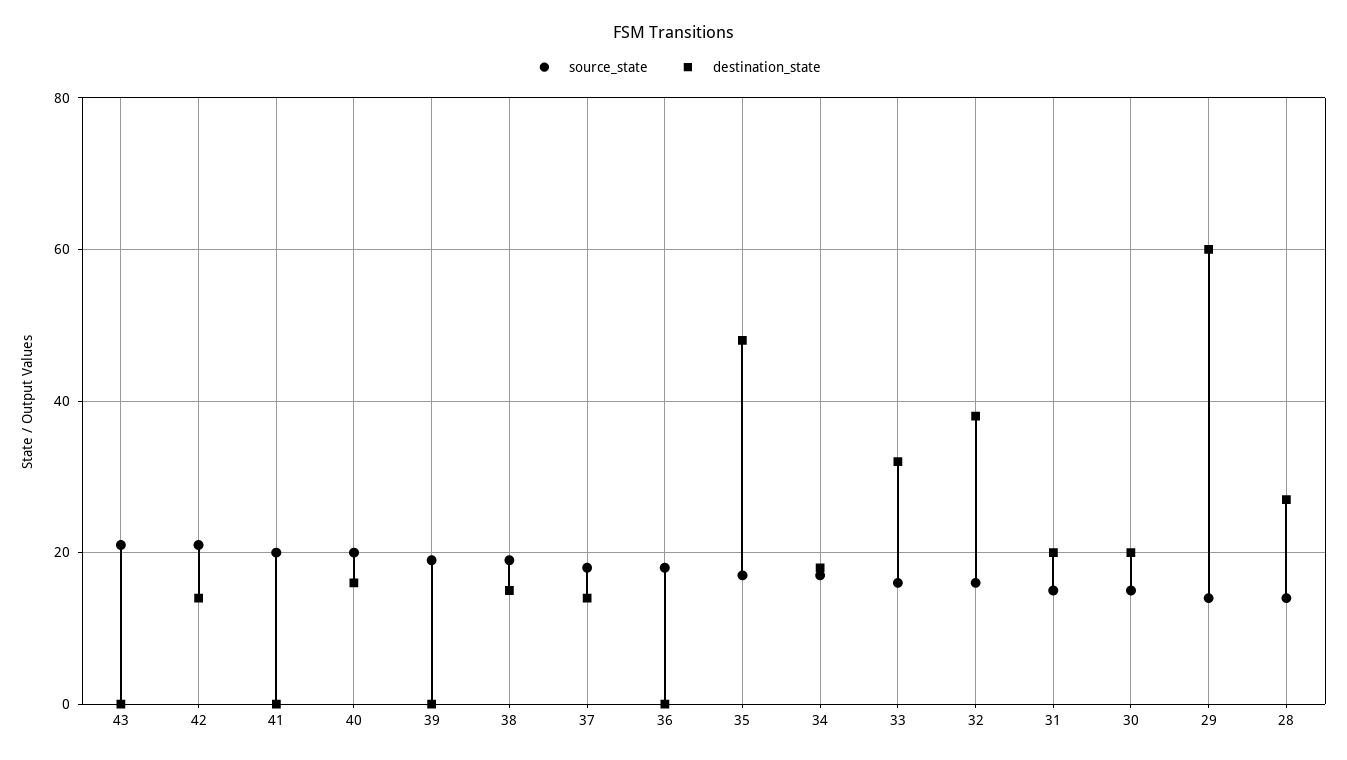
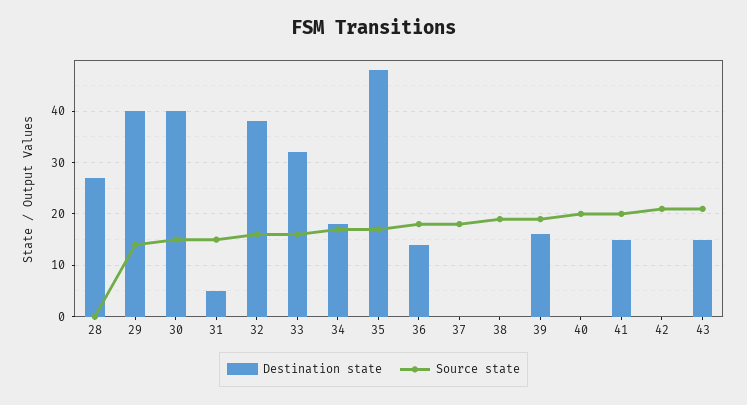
  {
    "source_state": {
      "43": 20,
      "42": 20,
      "41": 20,
      "40": 20,
      "39": 20,
      "38": 20,
      "37": 20,
      "36": 20,
      "35": 15,
      "34": 15,
      "33": 15,
      "32": 15,
      "31": 15,
      "30": 15,
      "29": 15,
-     "28": 15
+     "28": 0
    },
    "destination_state": {
-     "43": 0,
+     "43": 15,
-     "42": 15,
+     "42": 0,
-     "41": 0,
+     "41": 15,
-     "40": 15,
+     "40": 0,
-     "39": 0,
+     "39": 15,
-     "38": 15,
+     "38": 0,
-     "37": 15,
+     "37": 0,
-     "36": 0,
+     "36": 15,
      "35": 50,
      "34": 20,
      "33": 30,
      "32": 40,
-     "31": 20,
+     "31": 5,
-     "30": 20,
+     "30": 40,
-     "29": 60,
+     "29": 40,
      "28": 25
    }
  }

